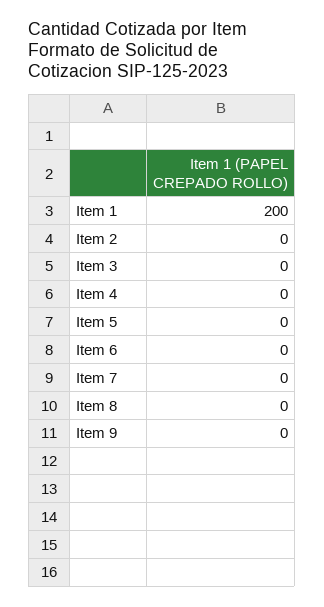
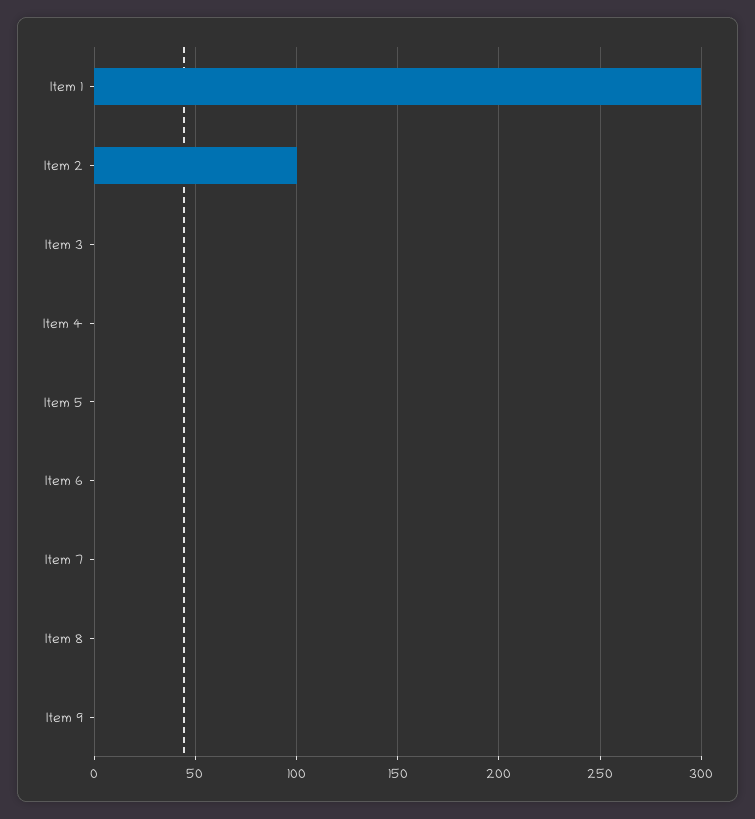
  {
-   "Item 1": 200,
+   "Item 1": 300,
-   "Item 2": 0,
+   "Item 2": 100,
    "Item 3": 0,
    "Item 4": 0,
    "Item 5": 0,
    "Item 6": 0,
    "Item 7": 0,
    "Item 8": 0,
    "Item 9": 0
  }

